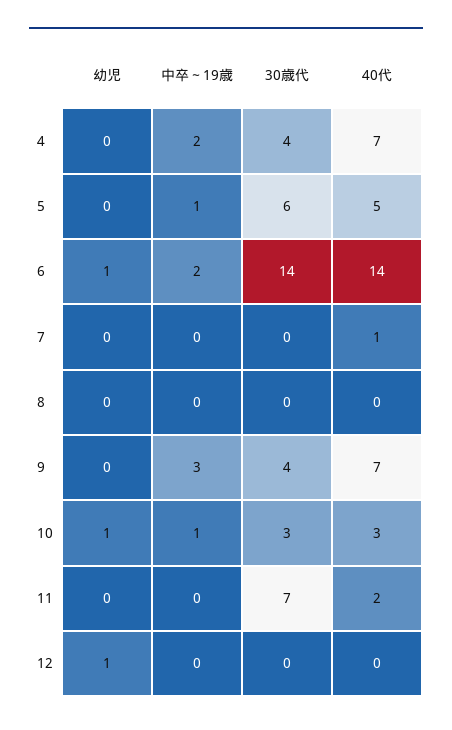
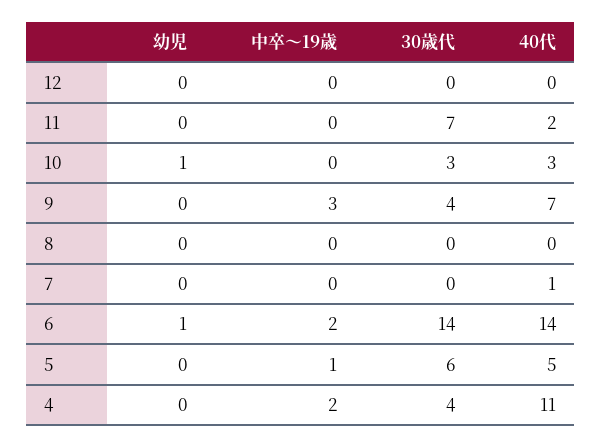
  {
    "幼児": {
      "4": 0,
      "5": 0,
      "6": 1,
      "7": 0,
      "8": 0,
      "9": 0,
      "10": 1,
      "11": 0,
-     "12": 1
+     "12": 0
    },
    "中卒～19歳": {
      "4": 2,
      "5": 1,
      "6": 2,
      "7": 0,
      "8": 0,
      "9": 3,
-     "10": 1,
+     "10": 0,
      "11": 0,
      "12": 0
    },
    "30歳代": {
      "4": 4,
      "5": 6,
      "6": 14,
      "7": 0,
      "8": 0,
      "9": 4,
      "10": 3,
      "11": 7,
      "12": 0
    },
    "40代": {
-     "4": 7,
+     "4": 11,
      "5": 5,
      "6": 14,
      "7": 1,
      "8": 0,
      "9": 7,
      "10": 3,
      "11": 2,
      "12": 0
    }
  }

